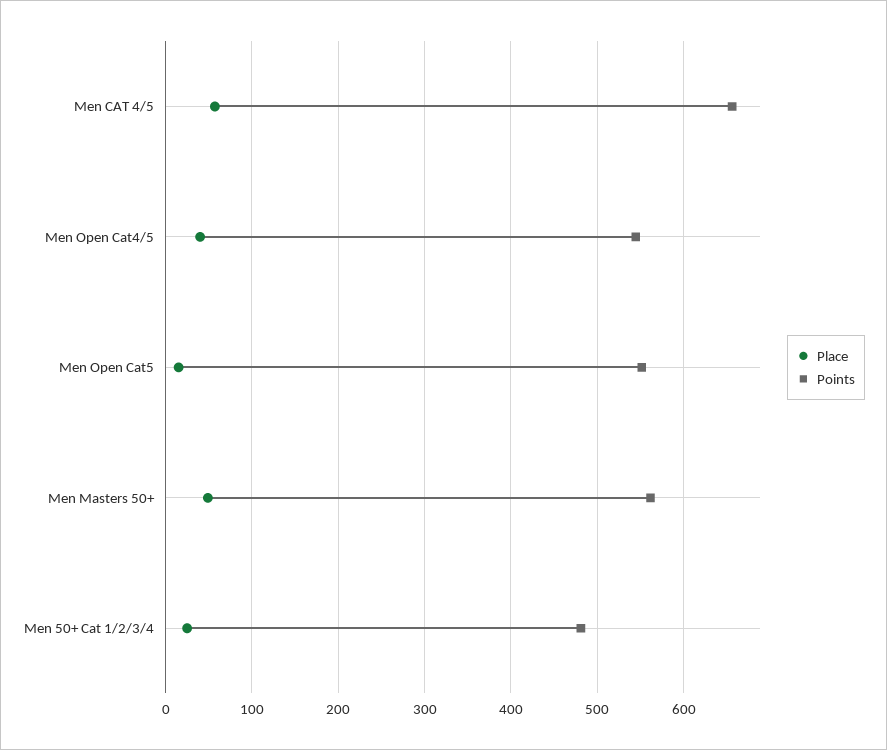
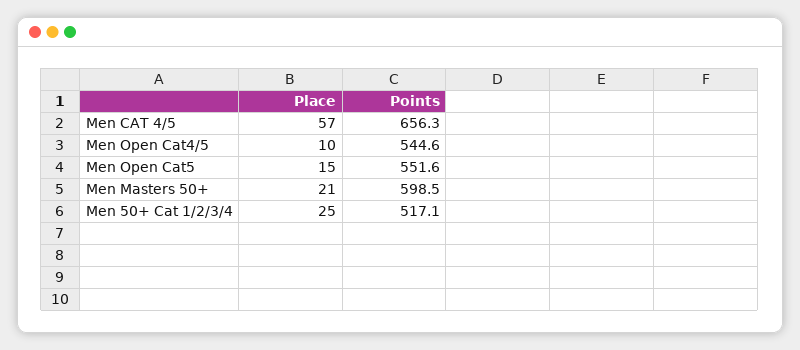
  {
    "Place": {
      "Men CAT 4/5": 57,
-     "Men Open Cat4/5": 40,
+     "Men Open Cat4/5": 10,
      "Men Open Cat5": 15,
-     "Men Masters 50+": 50,
+     "Men Masters 50+": 21,
      "Men 50+ Cat 1/2/3/4": 25
    },
    "Points": {
      "Men CAT 4/5": 656.3,
      "Men Open Cat4/5": 544.6,
      "Men Open Cat5": 551.6,
-     "Men Masters 50+": 560,
+     "Men Masters 50+": 598.5,
-     "Men 50+ Cat 1/2/3/4": 480
+     "Men 50+ Cat 1/2/3/4": 517.1
    }
  }

